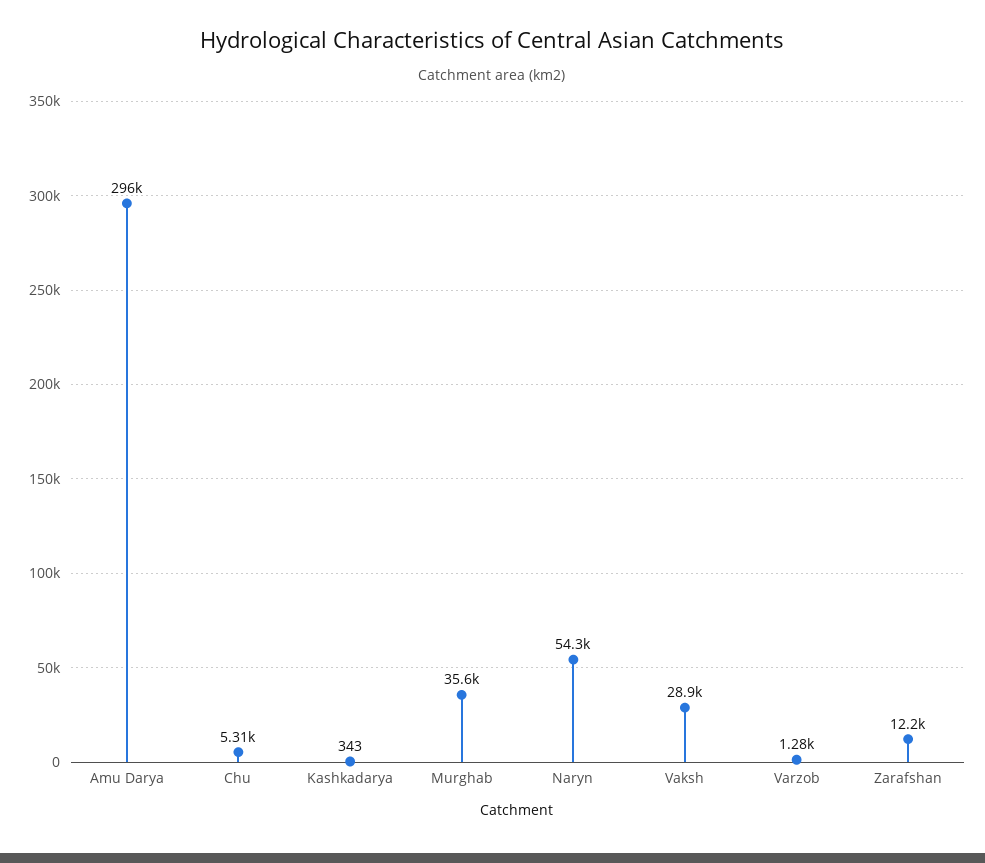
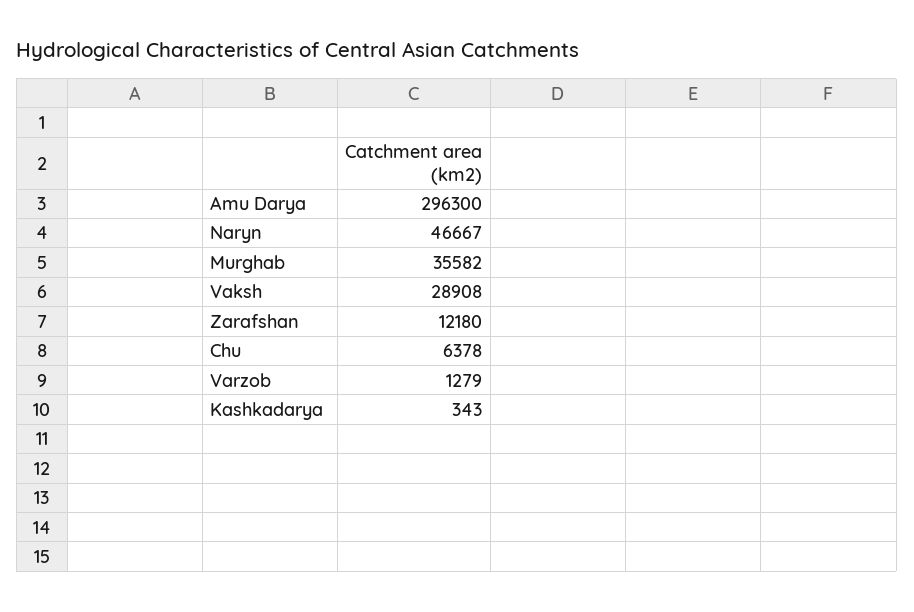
  {
    "Amu Darya": 296300,
-   "Chu": 5310,
+   "Chu": 6378,
    "Kashkadarya": 343,
    "Murghab": 35582,
-   "Naryn": 54300,
+   "Naryn": 46667,
    "Vaksh": 28908,
    "Varzob": 1279,
    "Zarafshan": 12180
  }

